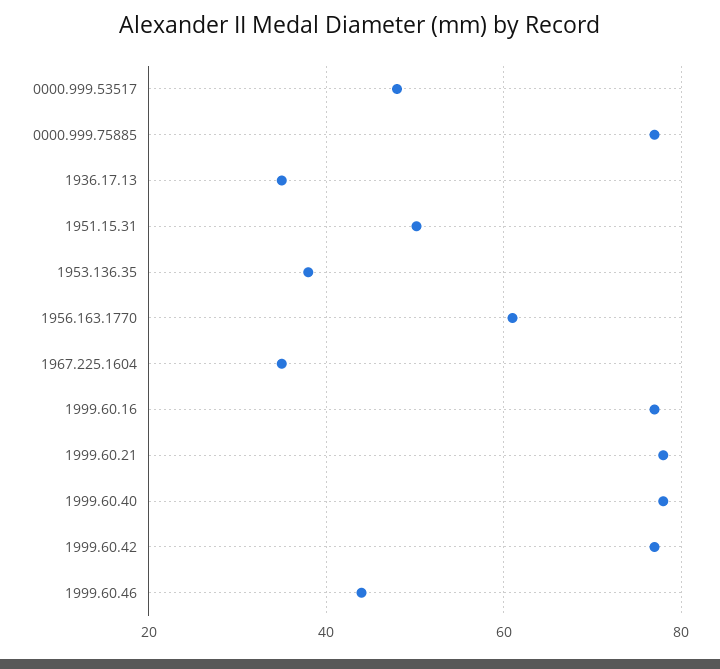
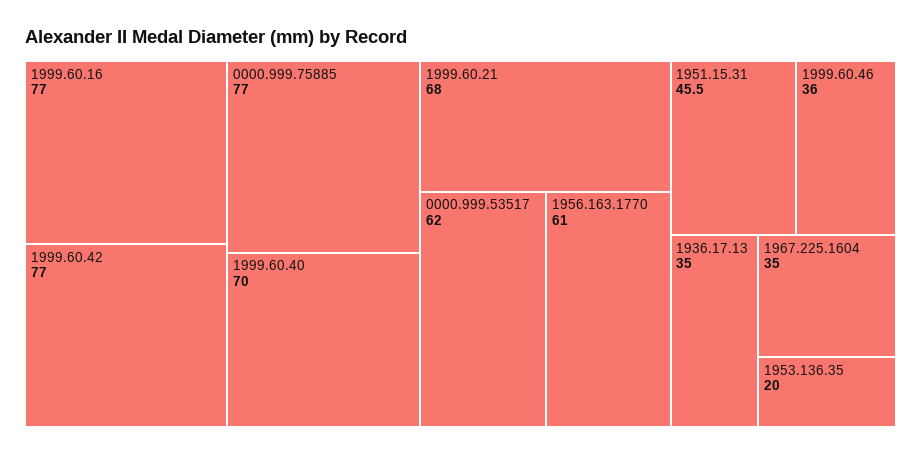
  {
-   "0000.999.53517": 48,
+   "0000.999.53517": 62,
    "0000.999.75885": 77,
    "1936.17.13": 35,
-   "1951.15.31": 50,
+   "1951.15.31": 45.5,
-   "1953.136.35": 38,
+   "1953.136.35": 20,
    "1956.163.1770": 61,
    "1967.225.1604": 35,
    "1999.60.16": 77,
-   "1999.60.21": 78,
+   "1999.60.21": 68,
-   "1999.60.40": 78,
+   "1999.60.40": 70,
    "1999.60.42": 77,
-   "1999.60.46": 44
+   "1999.60.46": 36
  }

